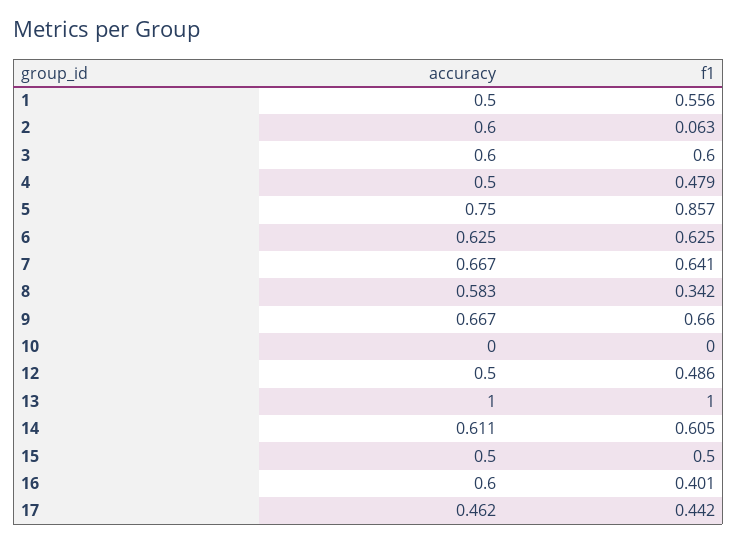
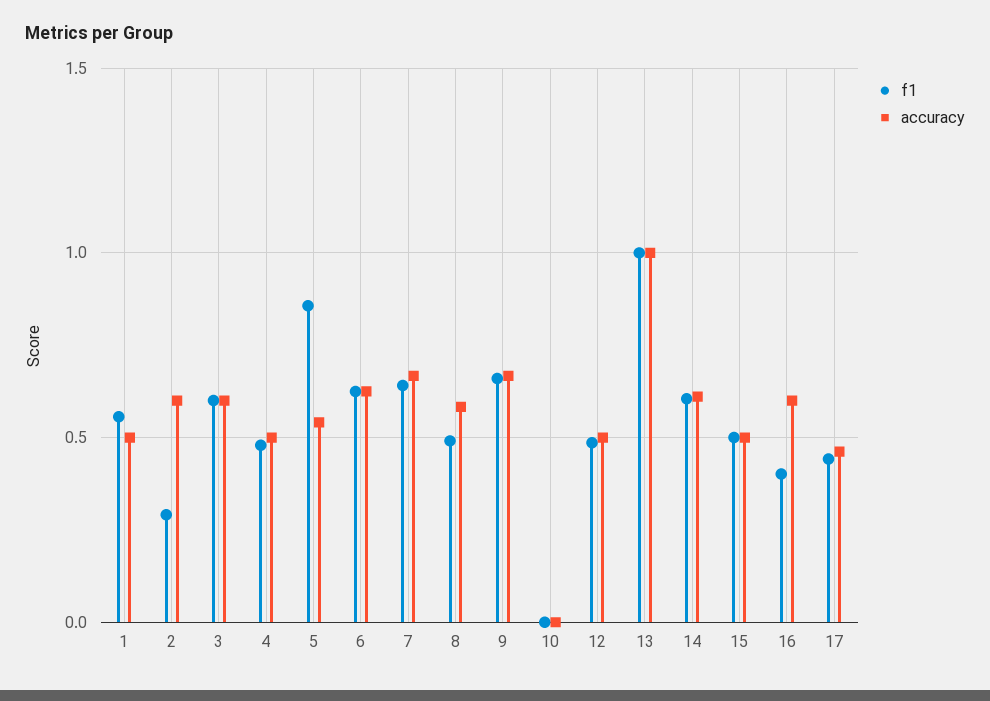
  {
    "accuracy": {
      "1": 0.5,
      "2": 0.6,
      "3": 0.6,
      "4": 0.5,
-     "5": 0.75,
+     "5": 0.55,
      "6": 0.625,
      "7": 0.667,
      "8": 0.583,
      "9": 0.667,
      "10": 0,
      "12": 0.5,
      "13": 1,
      "14": 0.611,
      "15": 0.5,
      "16": 0.6,
      "17": 0.462
    },
    "f1": {
      "1": 0.556,
-     "2": 0.063,
+     "2": 0.3,
      "3": 0.6,
      "4": 0.479,
      "5": 0.857,
      "6": 0.625,
      "7": 0.641,
-     "8": 0.342,
+     "8": 0.5,
      "9": 0.66,
      "10": 0,
      "12": 0.486,
      "13": 1,
      "14": 0.605,
      "15": 0.5,
      "16": 0.401,
      "17": 0.442
    }
  }

